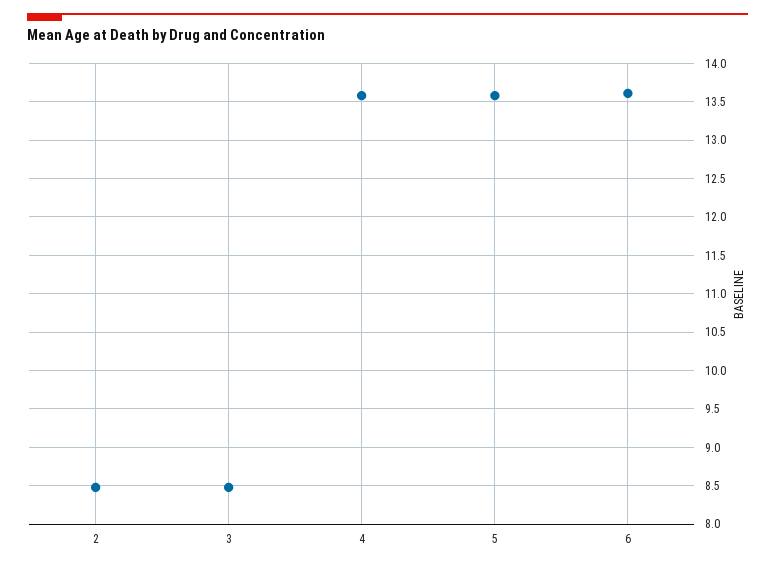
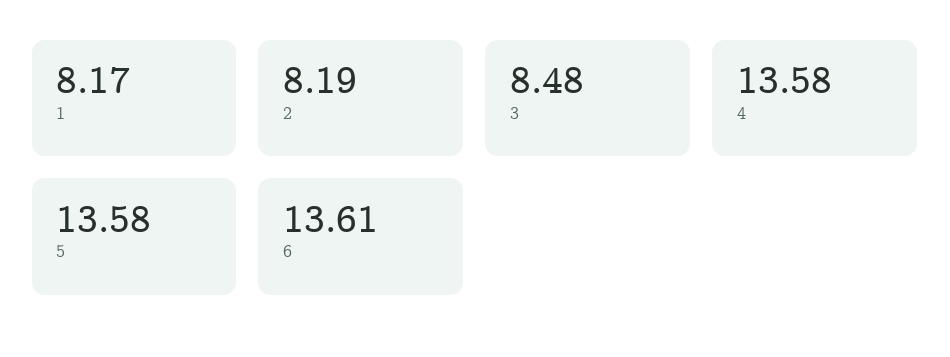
  {
-   "2": 8.5,
+   "2": 8.19,
    "3": 8.48,
    "4": 13.58,
    "5": 13.58,
-   "6": 13.61
+   "6": 13.61,
+   "1": 8.17
  }

